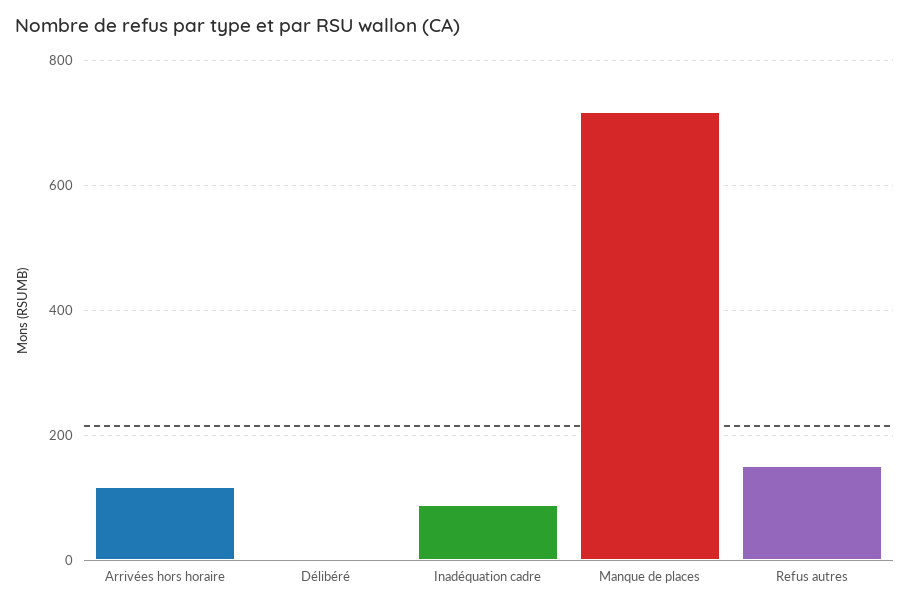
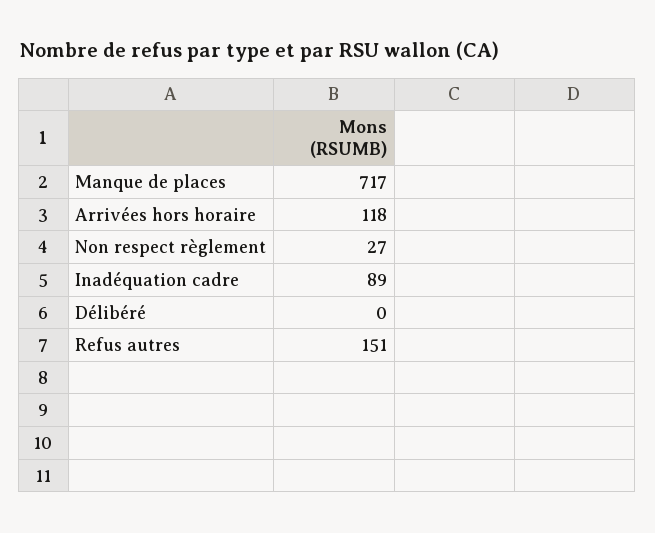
  {
    "Arrivées hors horaire": 118,
    "Délibéré": 0,
    "Inadéquation cadre": 89,
    "Manque de places": 717,
-   "Refus autres": 151
+   "Refus autres": 151,
+   "Non respect règlement": 27
  }

